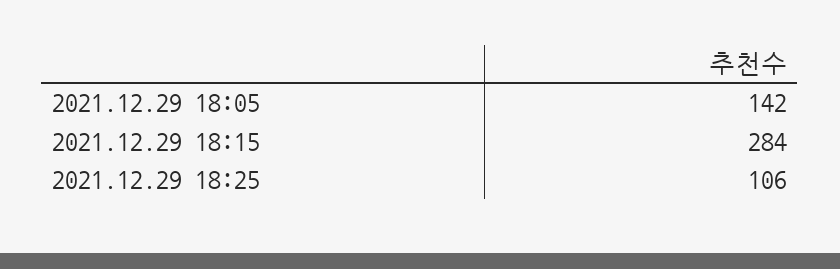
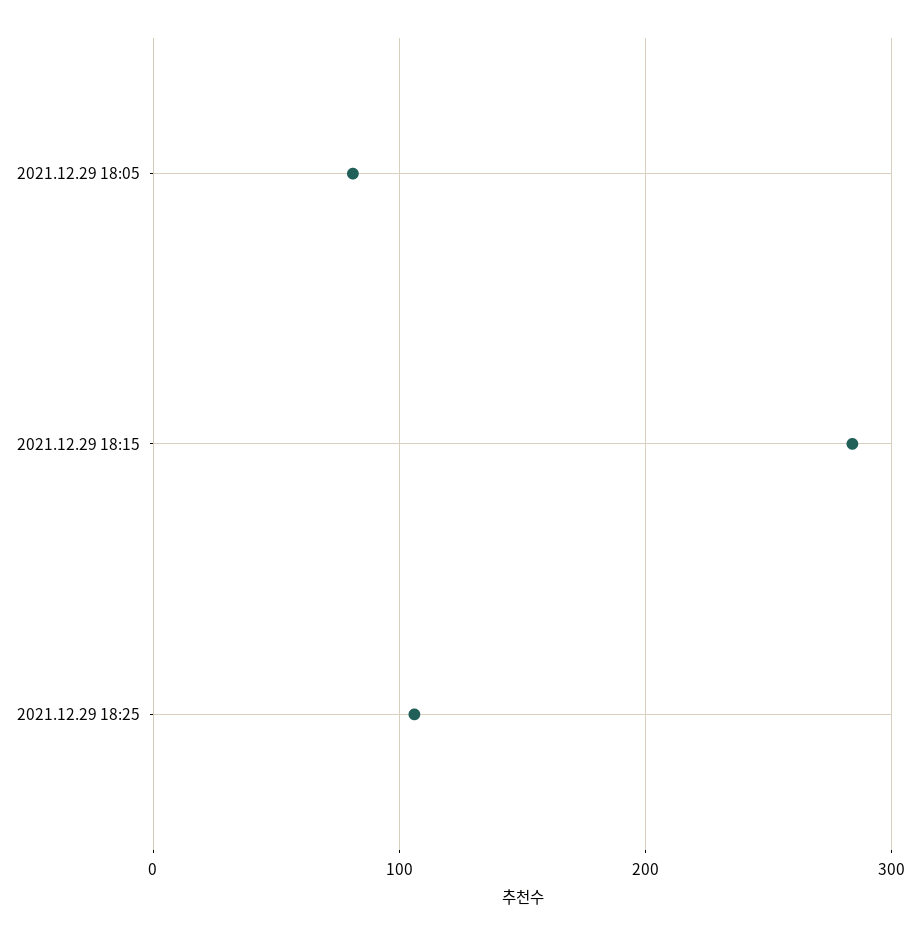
  {
-   "2021.12.29 18:05": 142,
+   "2021.12.29 18:05": 80,
    "2021.12.29 18:15": 284,
    "2021.12.29 18:25": 106
  }

